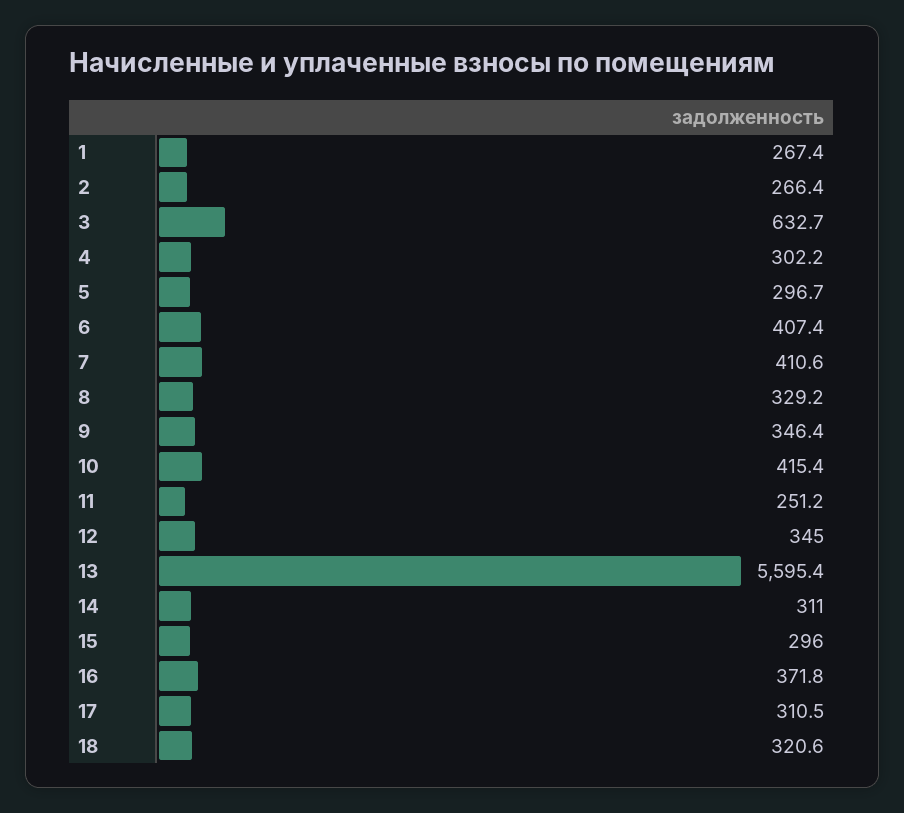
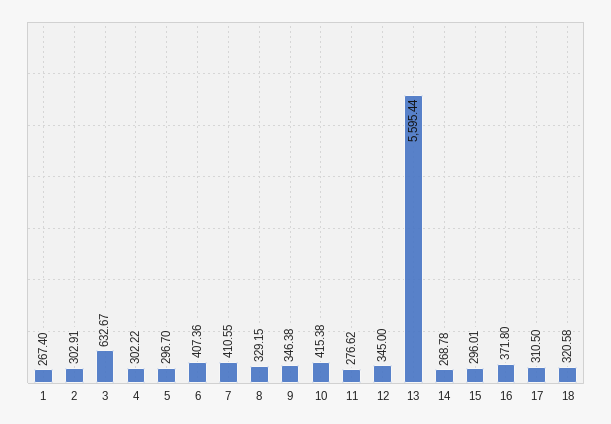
  {
    "1": 267.4,
-   "2": 266.4,
+   "2": 302.91,
    "3": 632.67,
    "4": 302.22,
    "5": 296.7,
    "6": 407.36,
    "7": 410.55,
    "8": 329.15,
    "9": 346.38,
    "10": 415.38,
-   "11": 251.2,
+   "11": 276.62,
    "12": 345,
    "13": 5595.44,
-   "14": 311,
+   "14": 268.78,
    "15": 296.01,
    "16": 371.8,
    "17": 310.5,
    "18": 320.58
  }

